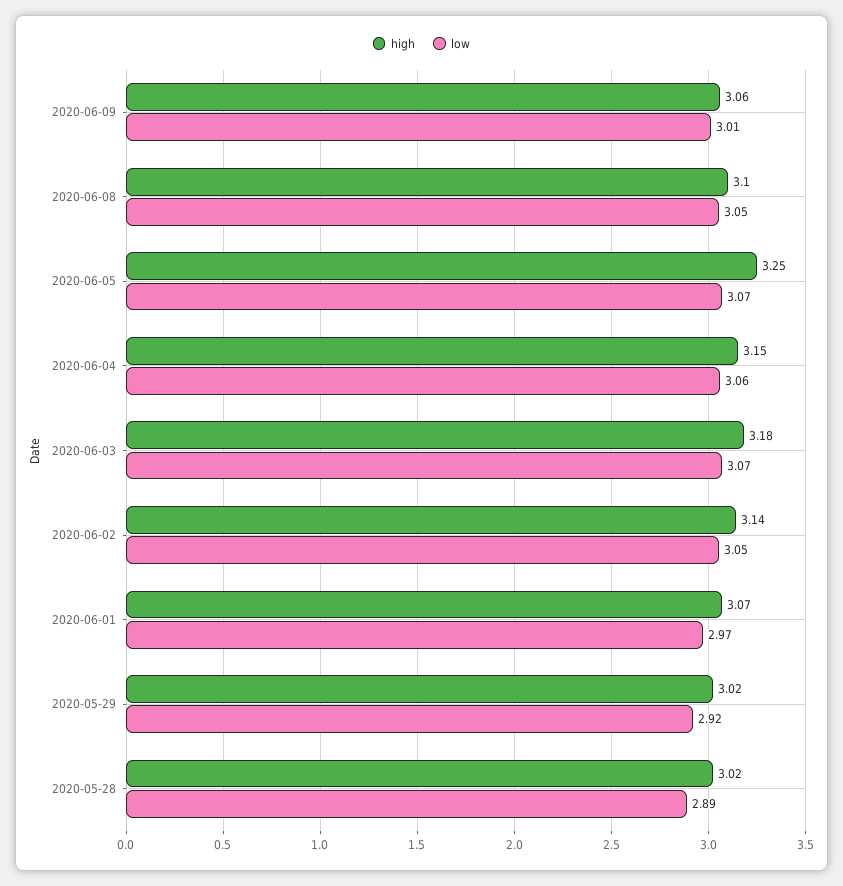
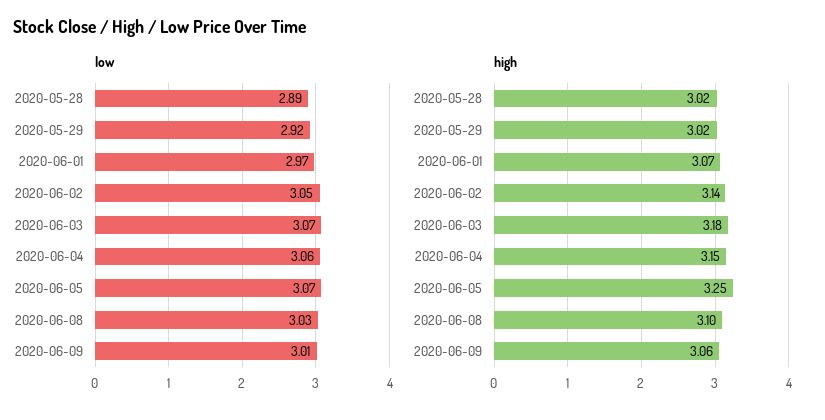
  {
    "high": {
      "2020-06-09": 3.06,
      "2020-06-08": 3.1,
      "2020-06-05": 3.25,
      "2020-06-04": 3.15,
      "2020-06-03": 3.18,
      "2020-06-02": 3.14,
      "2020-06-01": 3.07,
      "2020-05-29": 3.02,
      "2020-05-28": 3.02
    },
    "low": {
      "2020-06-09": 3.01,
-     "2020-06-08": 3.05,
+     "2020-06-08": 3.03,
      "2020-06-05": 3.07,
      "2020-06-04": 3.06,
      "2020-06-03": 3.07,
      "2020-06-02": 3.05,
      "2020-06-01": 2.97,
      "2020-05-29": 2.92,
      "2020-05-28": 2.89
    }
  }

